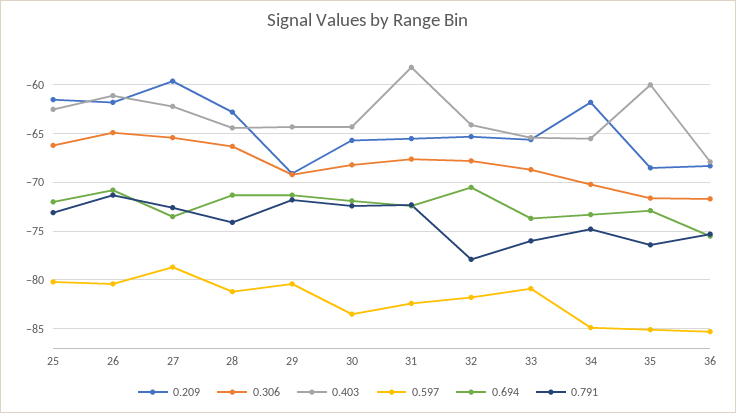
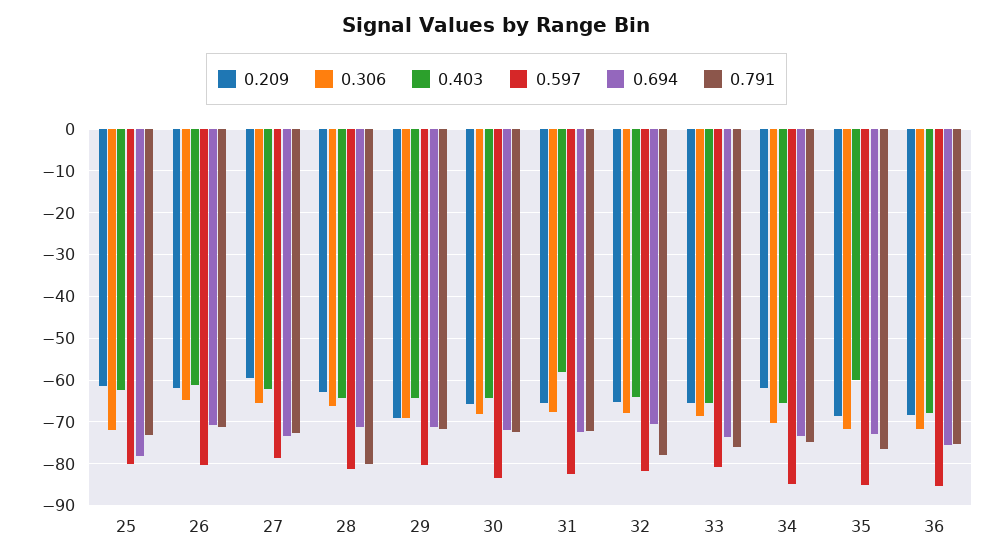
  {
    "0.209": {
      "25": -62,
      "26": -62,
      "27": -60,
      "28": -63,
      "29": -69,
      "30": -66,
      "31": -66,
      "32": -65,
      "33": -66,
      "34": -62,
      "35": -69,
      "36": -68
    },
    "0.306": {
-     "25": -66,
+     "25": -72,
      "26": -65,
      "27": -65,
      "28": -66,
      "29": -69,
      "30": -68,
      "31": -68,
      "32": -68,
      "33": -69,
      "34": -70,
      "35": -72,
      "36": -72
    },
    "0.403": {
      "25": -63,
      "26": -61,
      "27": -62,
      "28": -64,
      "29": -64,
      "30": -64,
      "31": -58,
      "32": -64,
      "33": -65,
      "34": -66,
      "35": -60,
      "36": -68
    },
    "0.597": {
      "25": -80,
      "26": -80,
      "27": -79,
      "28": -81,
      "29": -80,
      "30": -84,
      "31": -82,
      "32": -82,
      "33": -81,
      "34": -85,
      "35": -85,
      "36": -85
    },
    "0.694": {
-     "25": -72,
+     "25": -78,
      "26": -71,
      "27": -74,
      "28": -71,
      "29": -71,
      "30": -72,
      "31": -72,
      "32": -71,
      "33": -74,
      "34": -73,
      "35": -73,
      "36": -76
    },
    "0.791": {
      "25": -73,
      "26": -71,
      "27": -73,
-     "28": -74,
+     "28": -80,
      "29": -72,
      "30": -72,
      "31": -72,
      "32": -78,
      "33": -76,
      "34": -75,
      "35": -76,
      "36": -75
    }
  }

